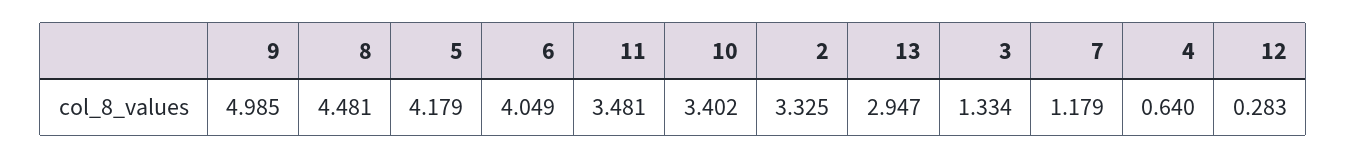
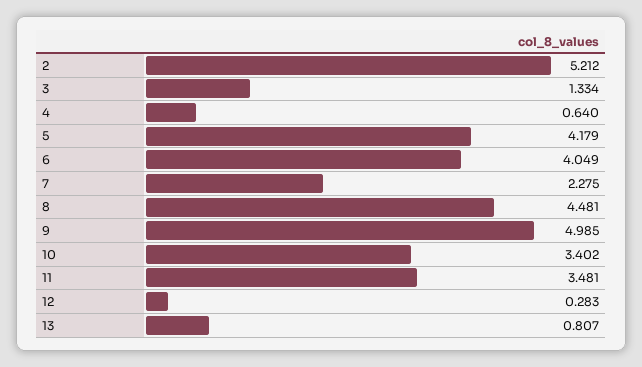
  {
    "9": 4.985,
    "8": 4.481,
    "5": 4.179,
    "6": 4.049,
    "11": 3.481,
    "10": 3.402,
-   "2": 3.325,
+   "2": 5.212,
-   "13": 2.947,
+   "13": 0.807,
    "3": 1.334,
-   "7": 1.179,
+   "7": 2.275,
    "4": 0.64,
    "12": 0.283
  }

